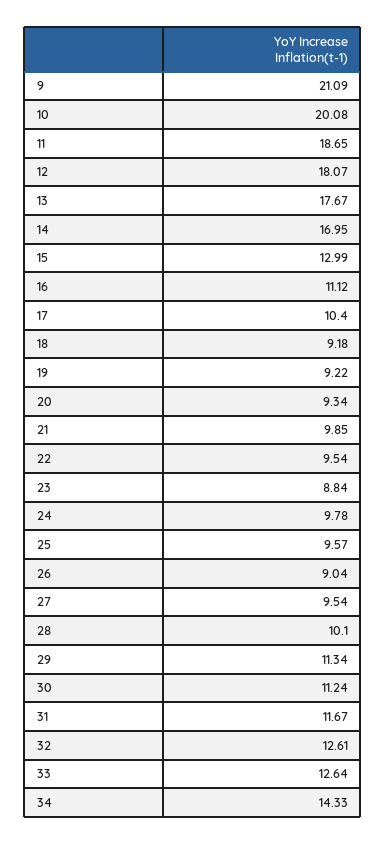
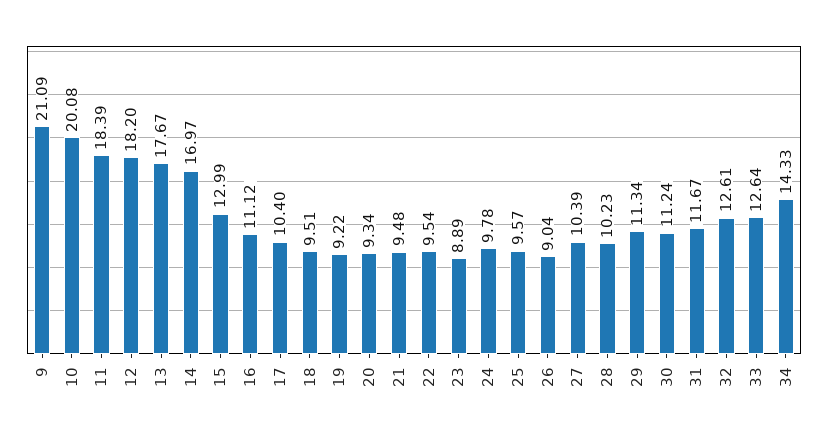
  {
    "9": 21.09,
    "10": 20.08,
-   "11": 18.65,
+   "11": 18.39,
-   "12": 18.07,
+   "12": 18.2,
    "13": 17.67,
-   "14": 16.95,
+   "14": 16.97,
    "15": 12.99,
    "16": 11.12,
    "17": 10.4,
-   "18": 9.18,
+   "18": 9.51,
    "19": 9.22,
    "20": 9.34,
-   "21": 9.85,
+   "21": 9.48,
    "22": 9.54,
-   "23": 8.84,
+   "23": 8.89,
    "24": 9.78,
    "25": 9.57,
    "26": 9.04,
-   "27": 9.54,
+   "27": 10.39,
-   "28": 10.1,
+   "28": 10.23,
    "29": 11.34,
    "30": 11.24,
    "31": 11.67,
    "32": 12.61,
    "33": 12.64,
    "34": 14.33
  }

